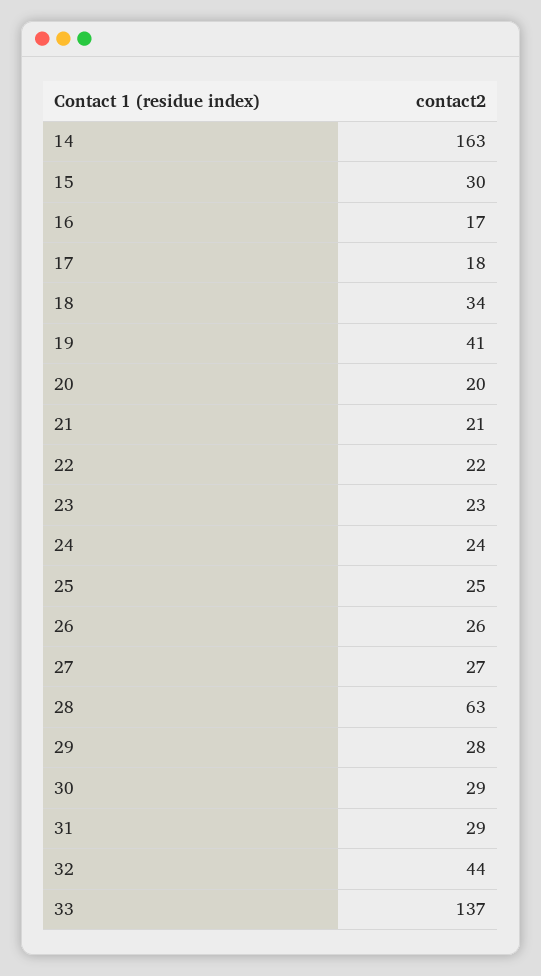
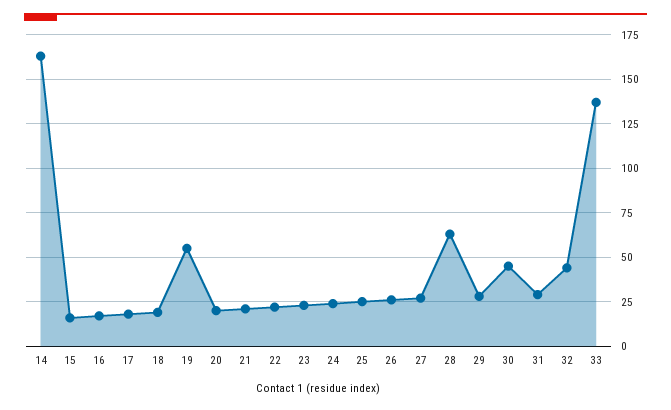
  {
    "14": 163,
-   "15": 30,
+   "15": 15,
    "16": 17,
    "17": 18,
-   "18": 34,
+   "18": 20,
-   "19": 41,
+   "19": 55,
    "20": 20,
    "21": 21,
    "22": 22,
    "23": 23,
    "24": 24,
    "25": 25,
    "26": 26,
    "27": 27,
    "28": 63,
    "29": 28,
-   "30": 29,
+   "30": 45,
    "31": 29,
    "32": 44,
    "33": 137
  }

